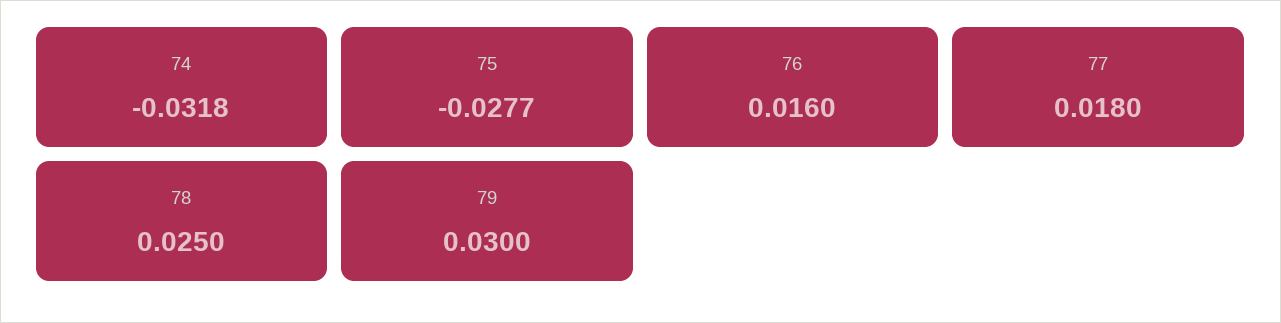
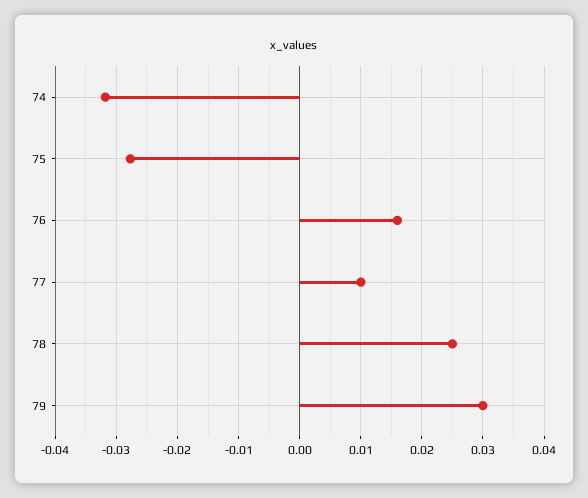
  {
    "74": -0.0318,
    "75": -0.0277,
    "76": 0.016,
-   "77": 0.018,
+   "77": 0.01,
    "78": 0.025,
    "79": 0.03
  }

